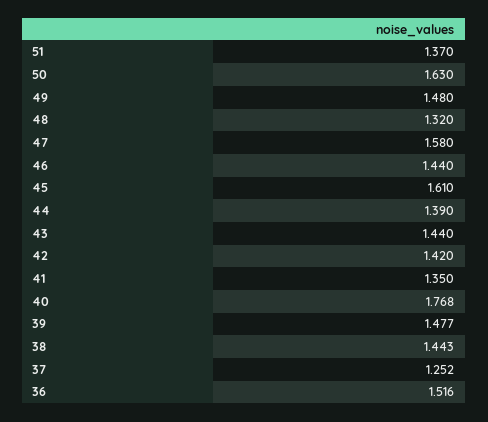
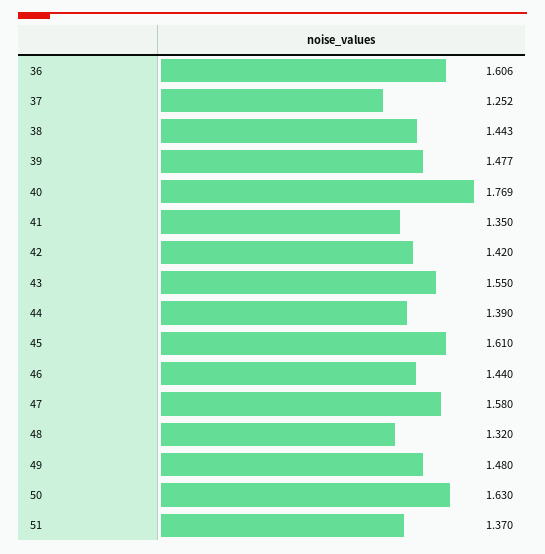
  {
    "51": 1.37,
    "50": 1.63,
    "49": 1.48,
    "48": 1.32,
    "47": 1.58,
    "46": 1.44,
    "45": 1.61,
    "44": 1.39,
-   "43": 1.44,
+   "43": 1.55,
    "42": 1.42,
    "41": 1.35,
-   "40": 1.768,
+   "40": 1.769,
    "39": 1.477,
    "38": 1.443,
    "37": 1.252,
-   "36": 1.516
+   "36": 1.606
  }

